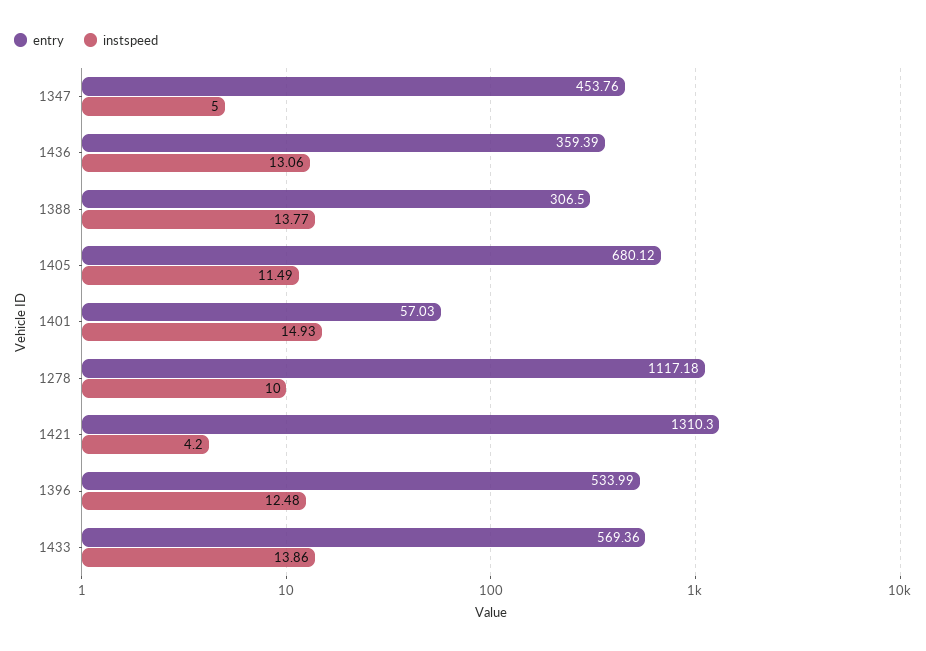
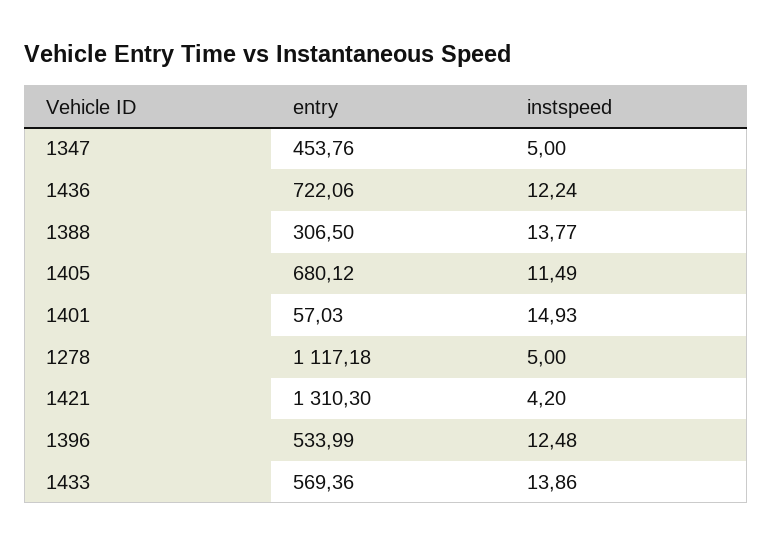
  {
    "entry": {
      "1347": 453.76,
-     "1436": 359.39,
+     "1436": 722.06,
      "1388": 306.5,
      "1405": 680.12,
      "1401": 57.03,
      "1278": 1117.18,
      "1421": 1310.3,
      "1396": 533.99,
      "1433": 569.36
    },
    "instspeed": {
      "1347": 5,
-     "1436": 13.06,
+     "1436": 12.24,
      "1388": 13.77,
      "1405": 11.49,
      "1401": 14.93,
-     "1278": 10,
+     "1278": 5,
      "1421": 4.2,
      "1396": 12.48,
      "1433": 13.86
    }
  }

